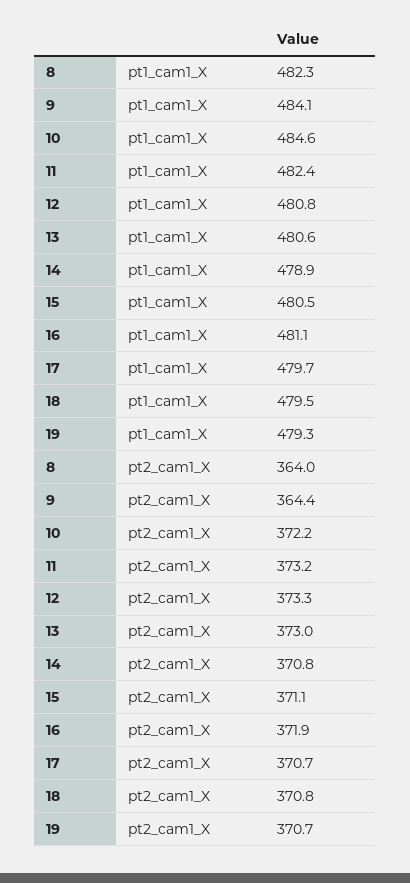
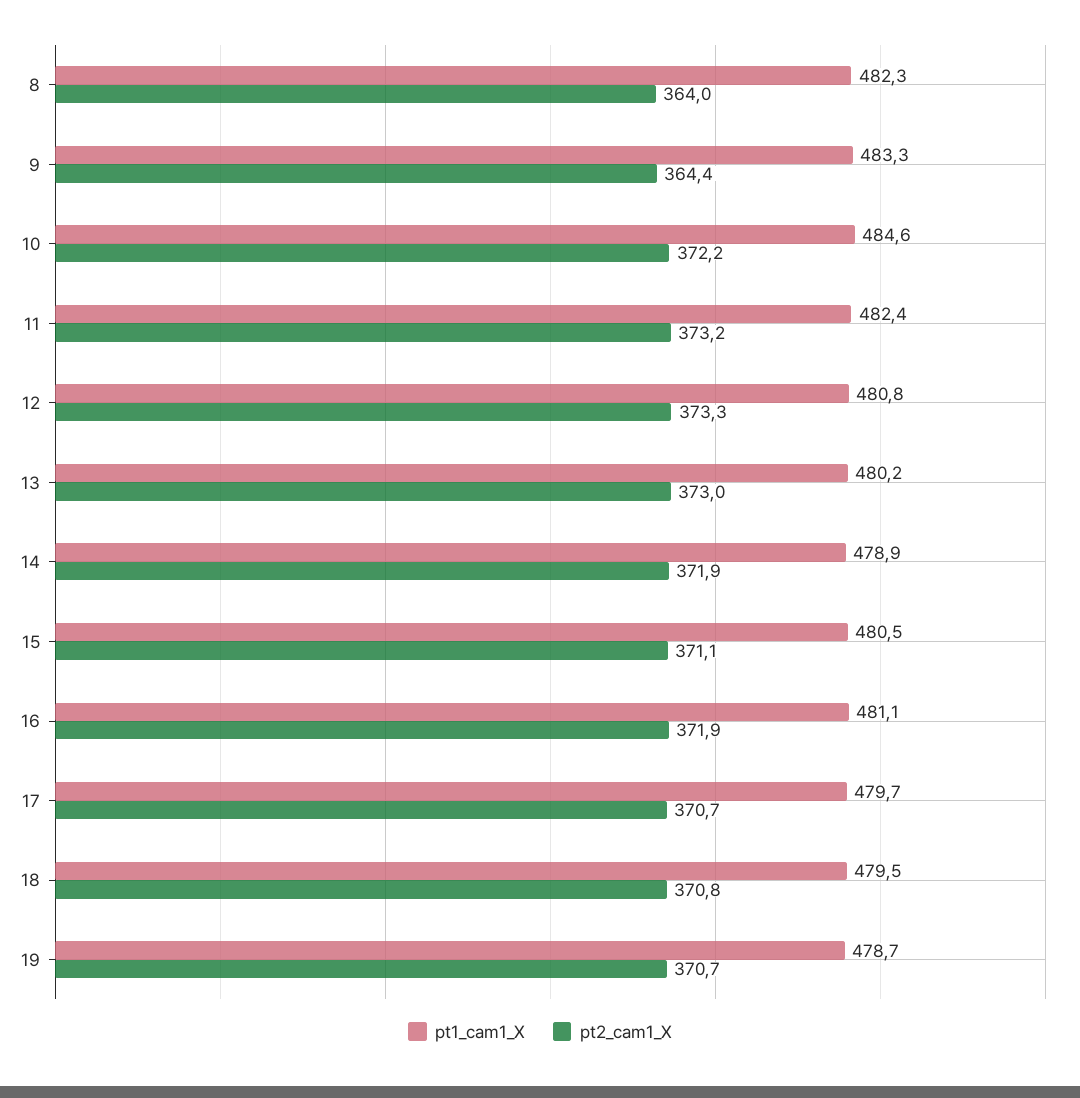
  {
    "pt1_cam1_X": {
      "8": 482.3,
-     "9": 484.1,
+     "9": 483.3,
      "10": 484.6,
      "11": 482.4,
      "12": 480.8,
-     "13": 480.6,
+     "13": 480.2,
      "14": 478.9,
      "15": 480.5,
      "16": 481.1,
      "17": 479.7,
      "18": 479.5,
-     "19": 479.3
+     "19": 478.7
    },
    "pt2_cam1_X": {
      "8": 364,
      "9": 364.4,
      "10": 372.2,
      "11": 373.2,
      "12": 373.3,
      "13": 373,
-     "14": 370.8,
+     "14": 371.9,
      "15": 371.1,
      "16": 371.9,
      "17": 370.7,
      "18": 370.8,
      "19": 370.7
    }
  }

